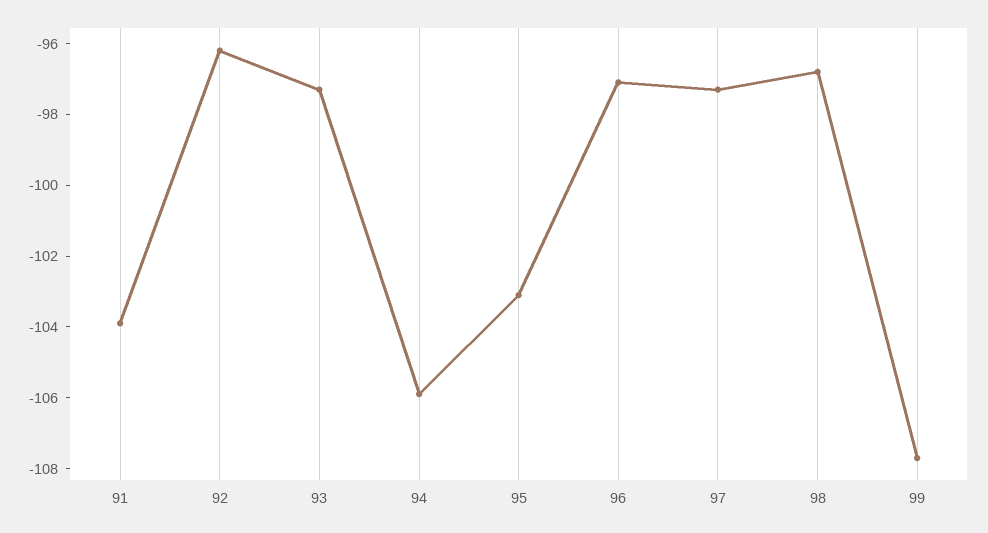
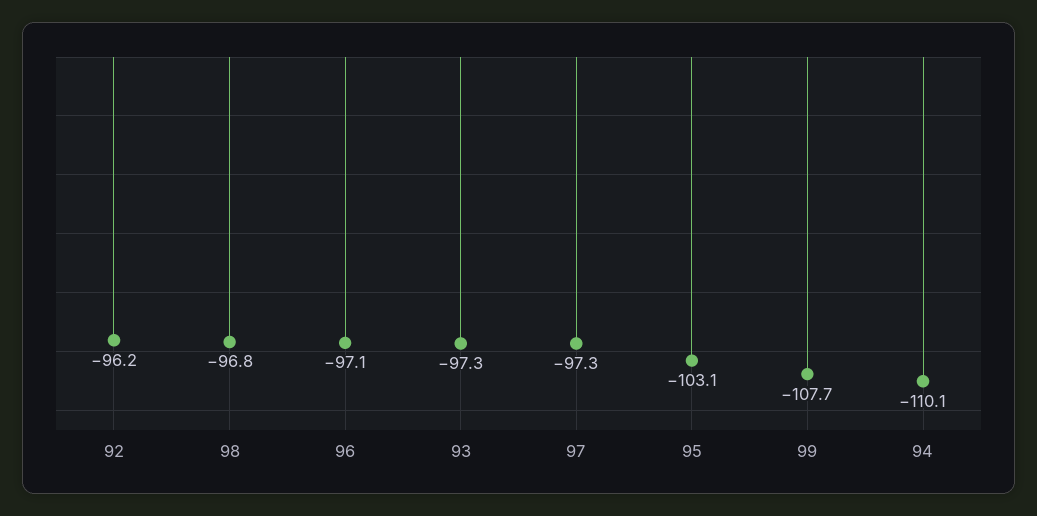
  {
-   "91": -104,
    "92": -96.2,
    "93": -97.3,
-   "94": -106,
+   "94": -110.1,
    "95": -103.1,
    "96": -97.1,
    "97": -97.3,
    "98": -96.8,
    "99": -107.7
  }

